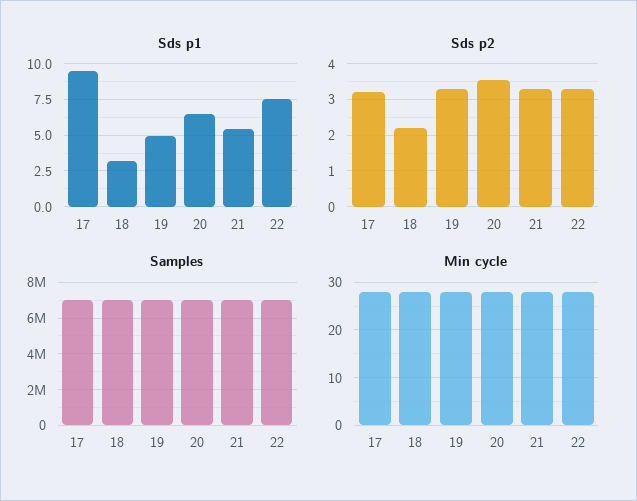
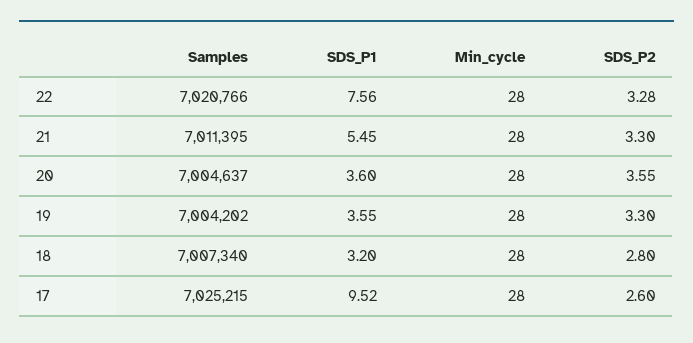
  {
    "Sds p1": {
      "17": 9.52,
      "18": 3.2,
-     "19": 5,
+     "19": 3.55,
-     "20": 6.5,
+     "20": 3.6,
      "21": 5.45,
      "22": 7.56
    },
    "Sds p2": {
-     "17": 3.2,
+     "17": 2.6,
-     "18": 2.2,
+     "18": 2.8,
      "19": 3.3,
      "20": 3.55,
      "21": 3.3,
      "22": 3.28
    },
    "Samples": {
      "17": 7025215,
      "18": 7007340,
      "19": 7004202,
      "20": 7004637,
      "21": 7011395,
      "22": 7020766
    },
    "Min cycle": {
      "17": 28,
      "18": 28,
      "19": 28,
      "20": 28,
      "21": 28,
      "22": 28
    }
  }

